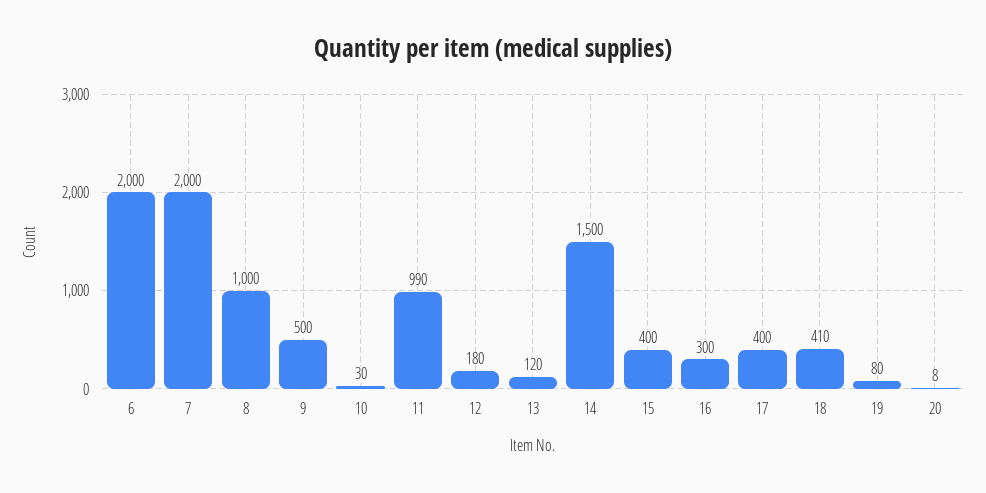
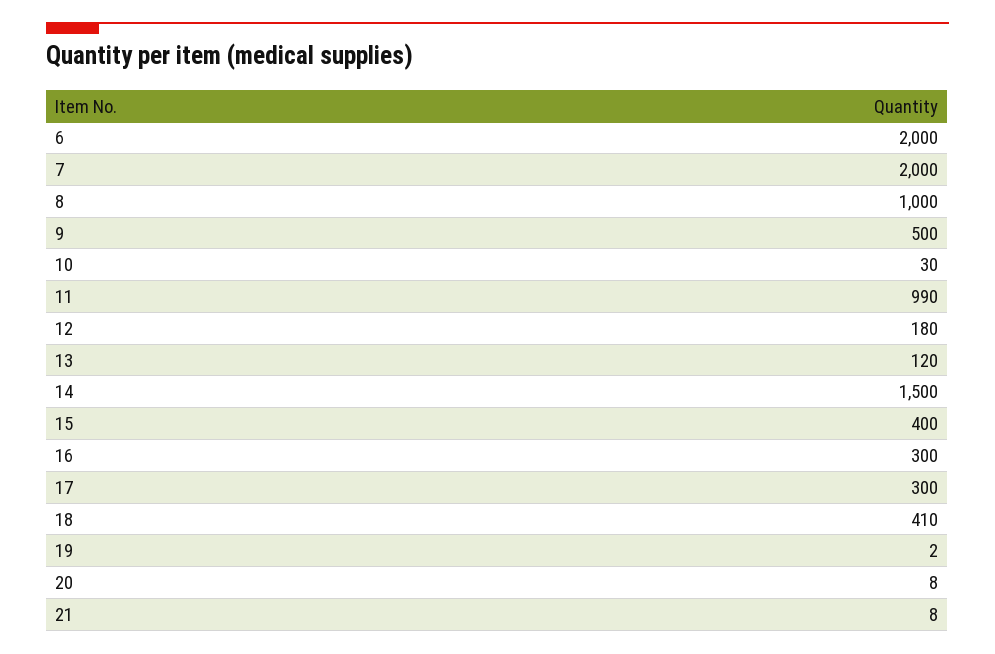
  {
    "6": 2000,
    "7": 2000,
    "8": 1000,
    "9": 500,
    "10": 30,
    "11": 990,
    "12": 180,
    "13": 120,
    "14": 1500,
    "15": 400,
    "16": 300,
-   "17": 400,
+   "17": 300,
    "18": 410,
-   "19": 80,
+   "19": 2,
-   "20": 8
+   "20": 8,
+   "21": 8
  }

